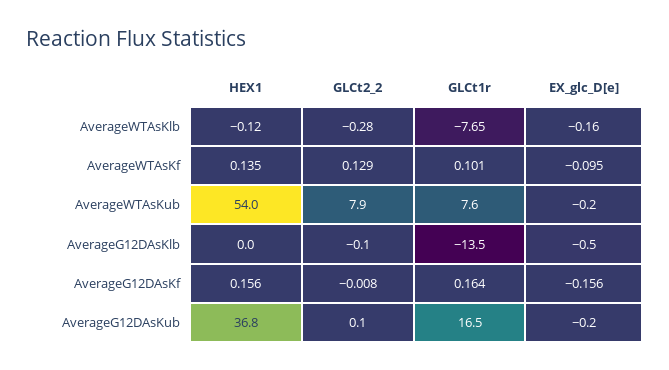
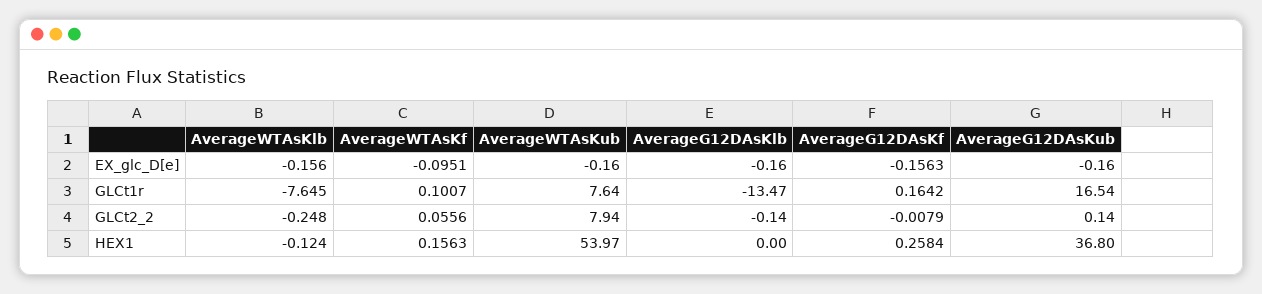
  {
    "HEX1": {
      "AverageWTAsKlb": -0.124,
-     "AverageWTAsKf": 0.135,
+     "AverageWTAsKf": 0.1563,
      "AverageWTAsKub": 53.97,
      "AverageG12DAsKlb": 0,
-     "AverageG12DAsKf": 0.156,
+     "AverageG12DAsKf": 0.2584,
      "AverageG12DAsKub": 36.8
    },
    "GLCt2_2": {
-     "AverageWTAsKlb": -0.28,
+     "AverageWTAsKlb": -0.248,
-     "AverageWTAsKf": 0.129,
+     "AverageWTAsKf": 0.0556,
      "AverageWTAsKub": 7.94,
      "AverageG12DAsKlb": -0.14,
      "AverageG12DAsKf": -0.0079,
      "AverageG12DAsKub": 0.14
    },
    "GLCt1r": {
      "AverageWTAsKlb": -7.645,
      "AverageWTAsKf": 0.1007,
      "AverageWTAsKub": 7.64,
      "AverageG12DAsKlb": -13.47,
      "AverageG12DAsKf": 0.1642,
      "AverageG12DAsKub": 16.54
    },
    "EX_glc_D[e]": {
      "AverageWTAsKlb": -0.156,
      "AverageWTAsKf": -0.0951,
      "AverageWTAsKub": -0.16,
-     "AverageG12DAsKlb": -0.5,
+     "AverageG12DAsKlb": -0.16,
      "AverageG12DAsKf": -0.1563,
      "AverageG12DAsKub": -0.16
    }
  }

